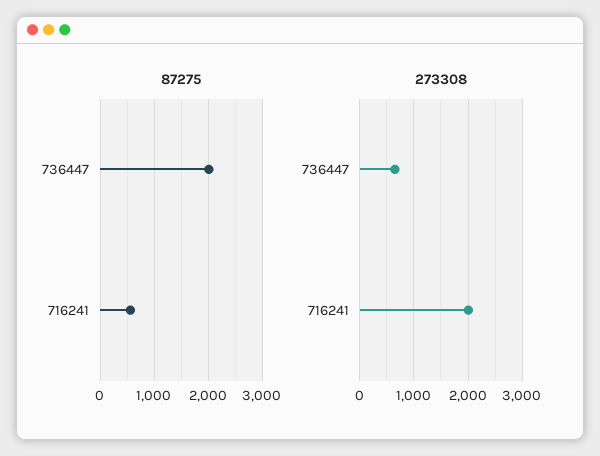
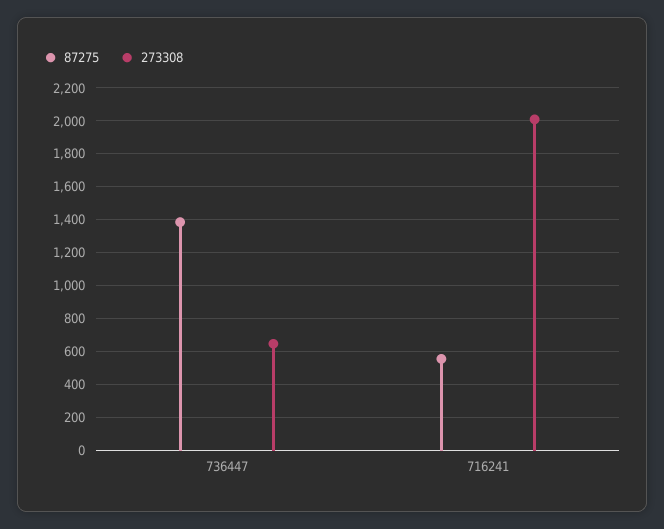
  {
    "87275": {
-     "736447": 2000,
+     "736447": 1400,
      "716241": 550
    },
    "273308": {
      "736447": 650,
      "716241": 2000
    }
  }

